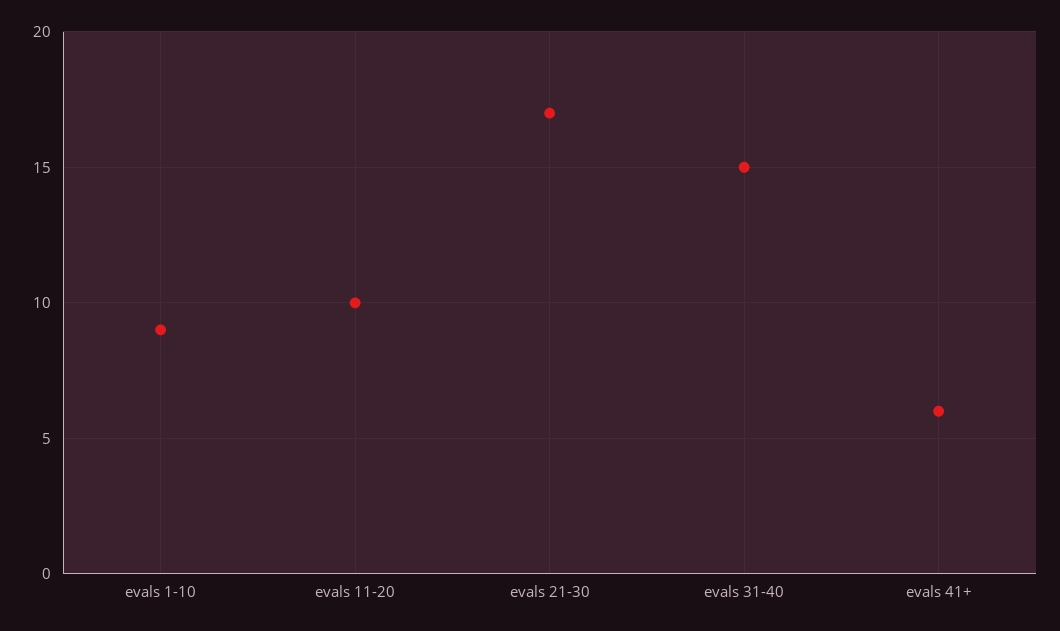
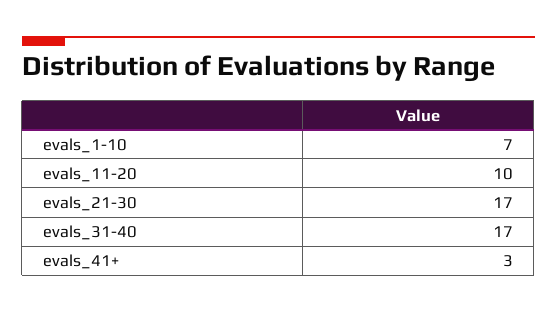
  {
-   "evals 1-10": 9,
+   "evals 1-10": 7,
    "evals 11-20": 10,
    "evals 21-30": 17,
-   "evals 31-40": 15,
+   "evals 31-40": 17,
-   "evals 41+": 6
+   "evals 41+": 3
  }

